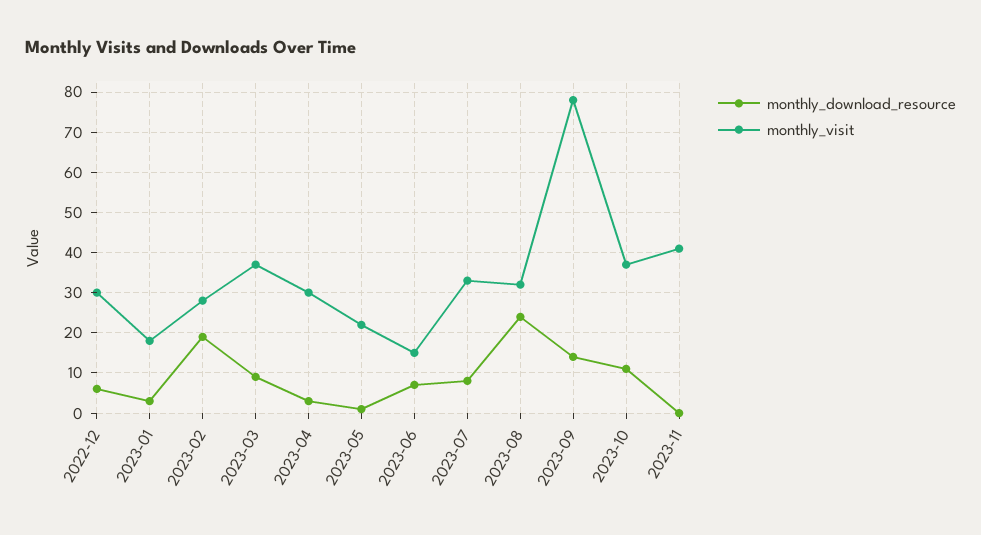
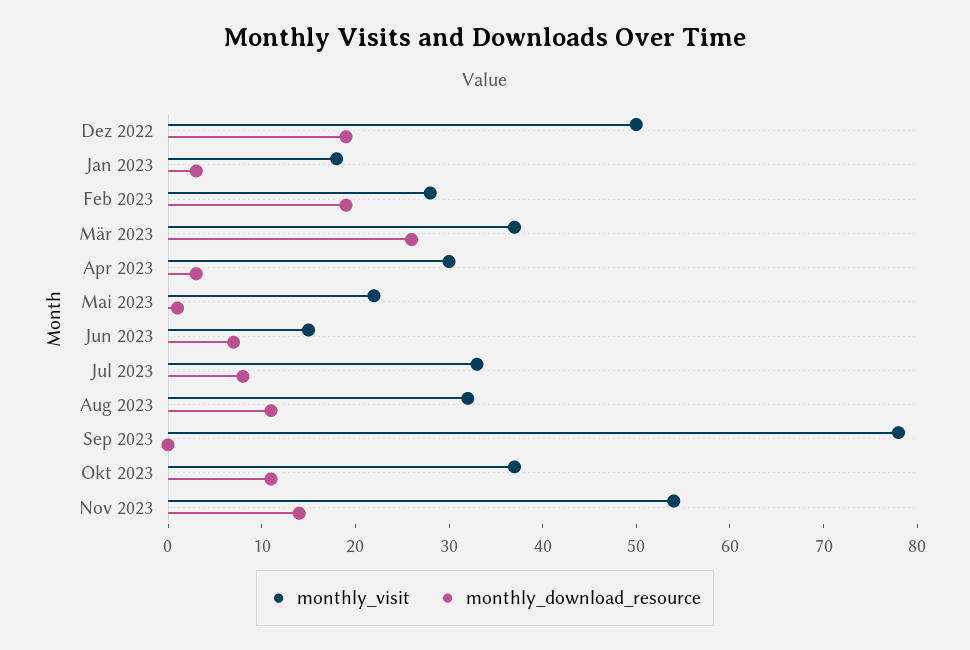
  {
    "monthly_download_resource": {
-     "2022-12": 5,
+     "2022-12": 19,
      "2023-01": 3,
      "2023-02": 19,
-     "2023-03": 10,
+     "2023-03": 26,
      "2023-04": 3,
      "2023-05": 1,
      "2023-06": 7,
      "2023-07": 8,
-     "2023-08": 25,
+     "2023-08": 11,
-     "2023-09": 15,
+     "2023-09": 0,
      "2023-10": 11,
-     "2023-11": 0
+     "2023-11": 14
    },
    "monthly_visit": {
-     "2022-12": 30,
+     "2022-12": 50,
      "2023-01": 18,
      "2023-02": 28,
      "2023-03": 37,
      "2023-04": 30,
      "2023-05": 22,
      "2023-06": 15,
      "2023-07": 33,
      "2023-08": 32,
      "2023-09": 78,
      "2023-10": 37,
-     "2023-11": 40
+     "2023-11": 54
    }
  }

